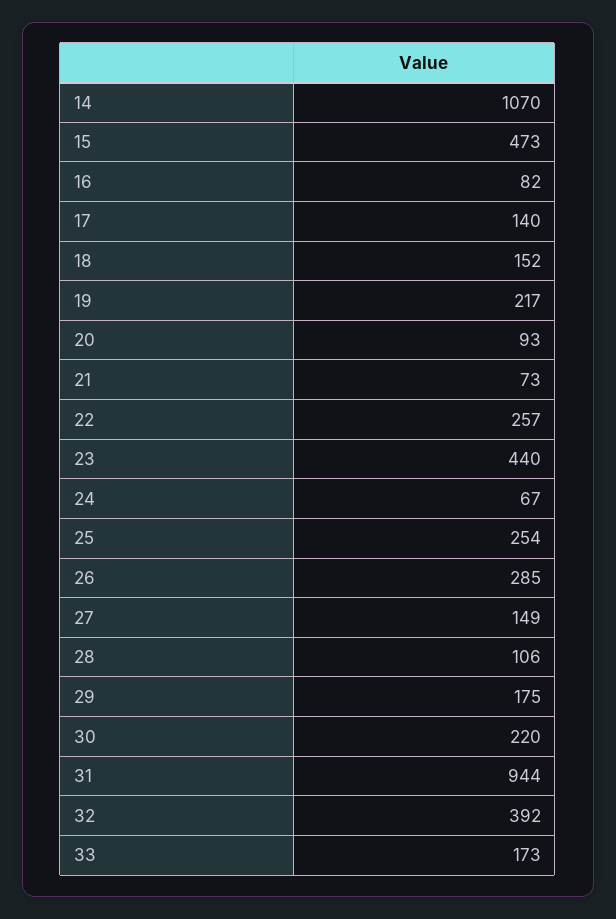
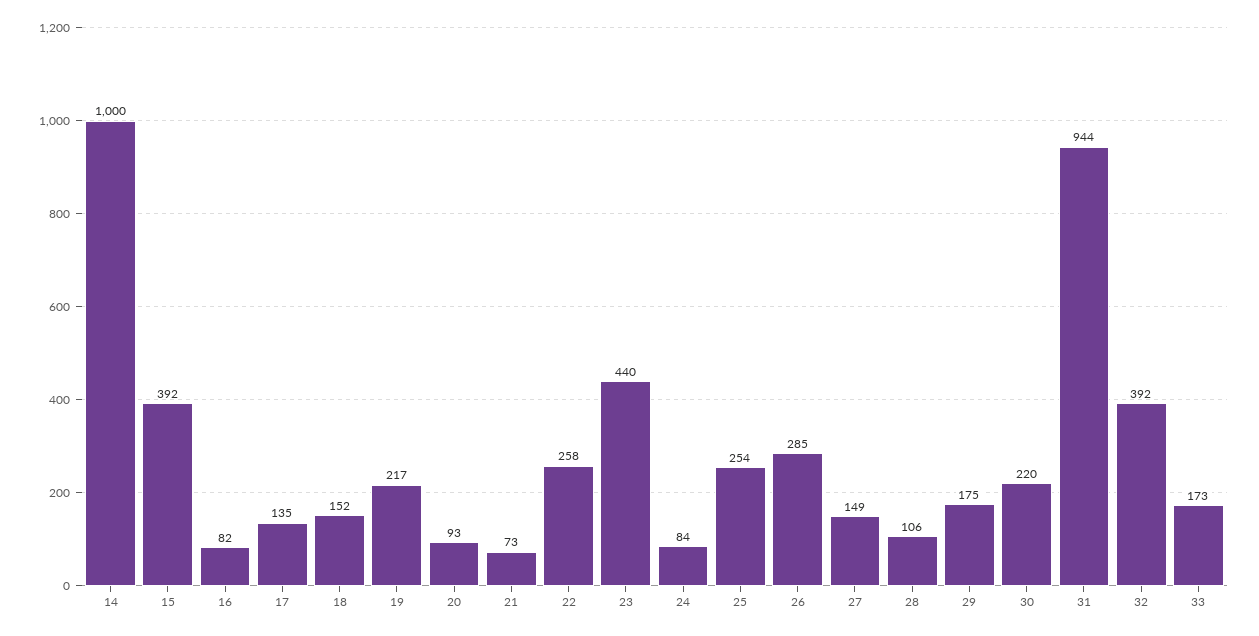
  {
-   "14": 1070,
+   "14": 1000,
-   "15": 473,
+   "15": 392,
    "16": 82,
-   "17": 140,
+   "17": 135,
    "18": 152,
    "19": 217,
    "20": 93,
    "21": 73,
-   "22": 257,
+   "22": 258,
    "23": 440,
-   "24": 67,
+   "24": 84,
    "25": 254,
    "26": 285,
    "27": 149,
    "28": 106,
    "29": 175,
    "30": 220,
    "31": 944,
    "32": 392,
    "33": 173
  }

